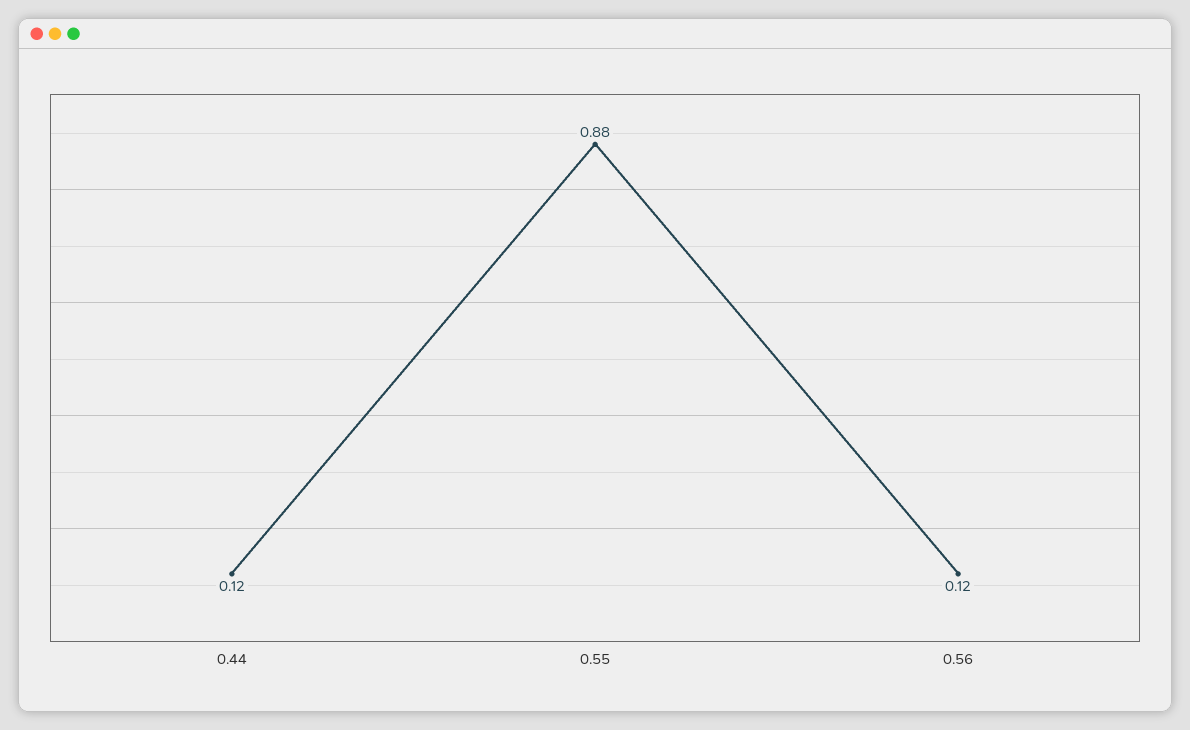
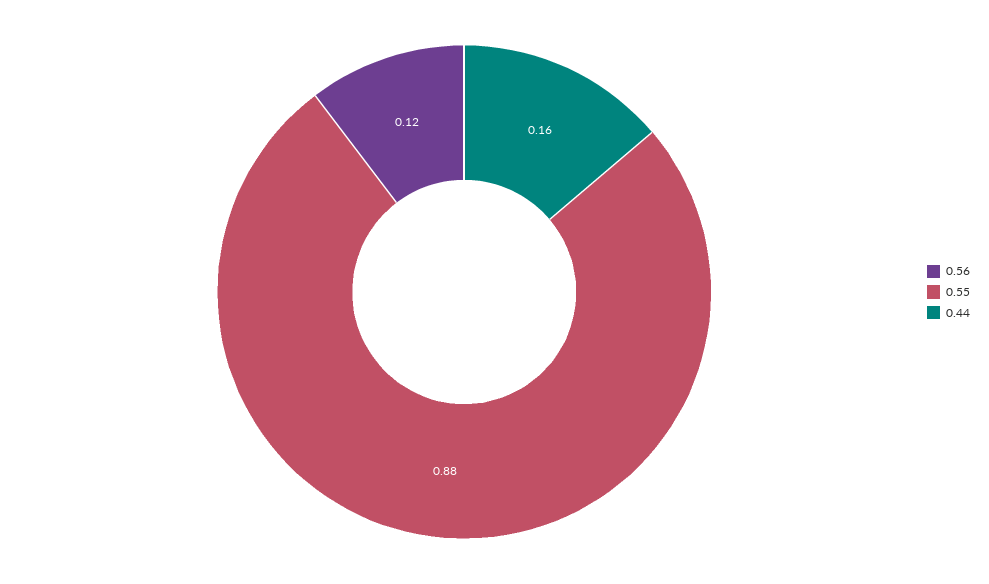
  {
-   "0.44": 0.12,
+   "0.44": 0.16,
    "0.55": 0.88,
    "0.56": 0.12
  }

